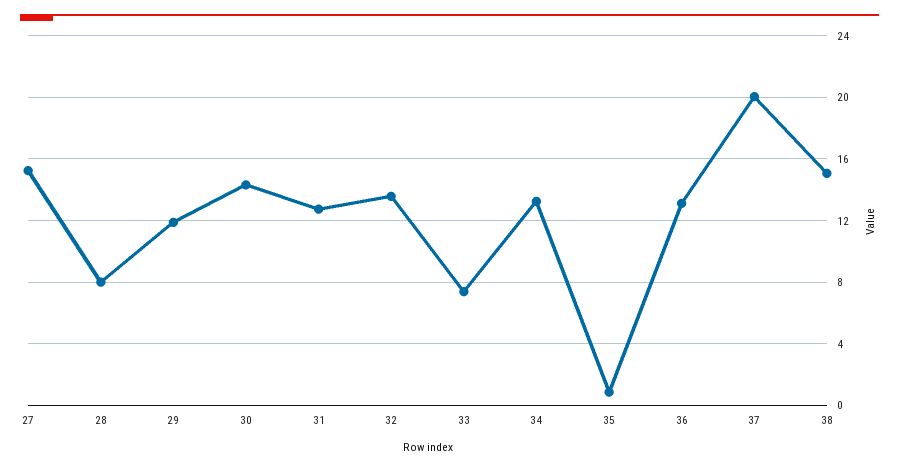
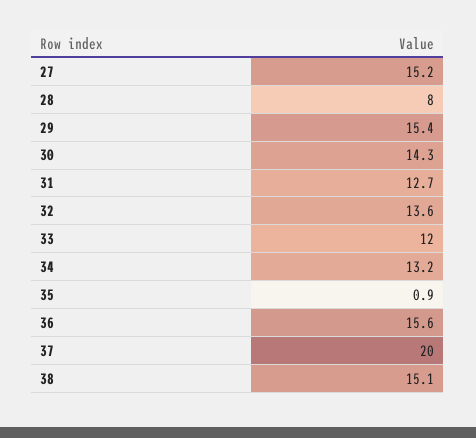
  {
    "27": 15.2,
    "28": 8,
-   "29": 12,
+   "29": 15.4,
    "30": 14.3,
    "31": 12.7,
    "32": 13.6,
-   "33": 7.5,
+   "33": 12,
    "34": 13.2,
    "35": 0.9,
-   "36": 13,
+   "36": 15.6,
    "37": 20,
    "38": 15.1
  }

